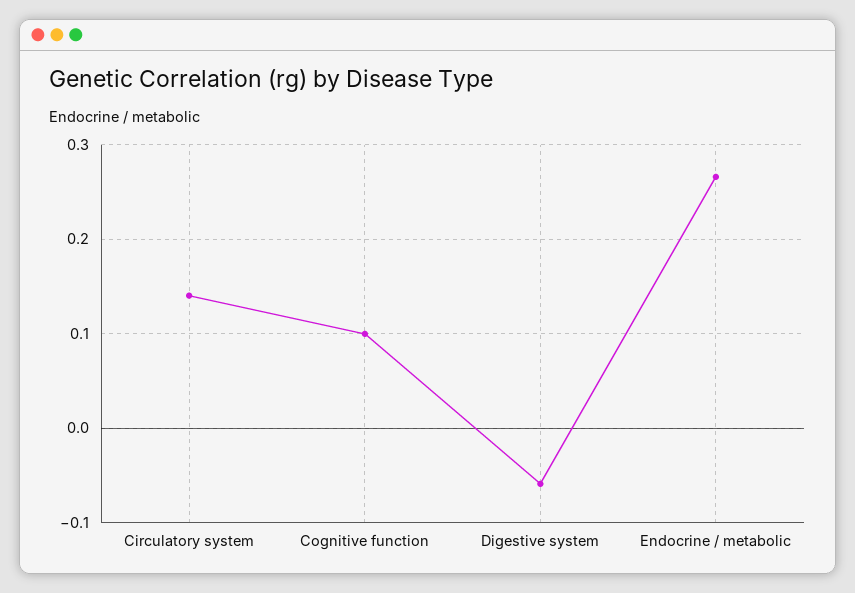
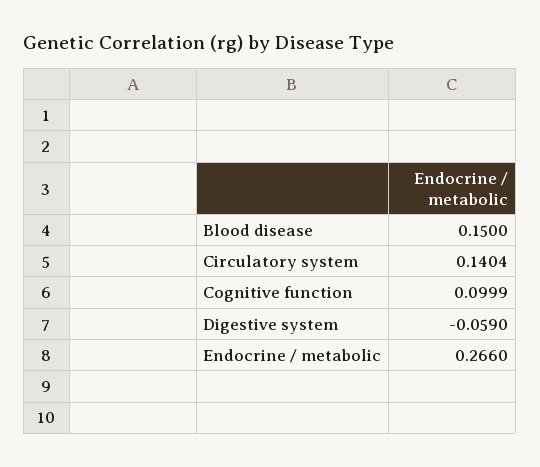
  {
    "Circulatory system": 0.1404,
    "Cognitive function": 0.0999,
    "Digestive system": -0.059,
-   "Endocrine / metabolic": 0.266
+   "Endocrine / metabolic": 0.266,
+   "Blood disease": 0.15
  }

